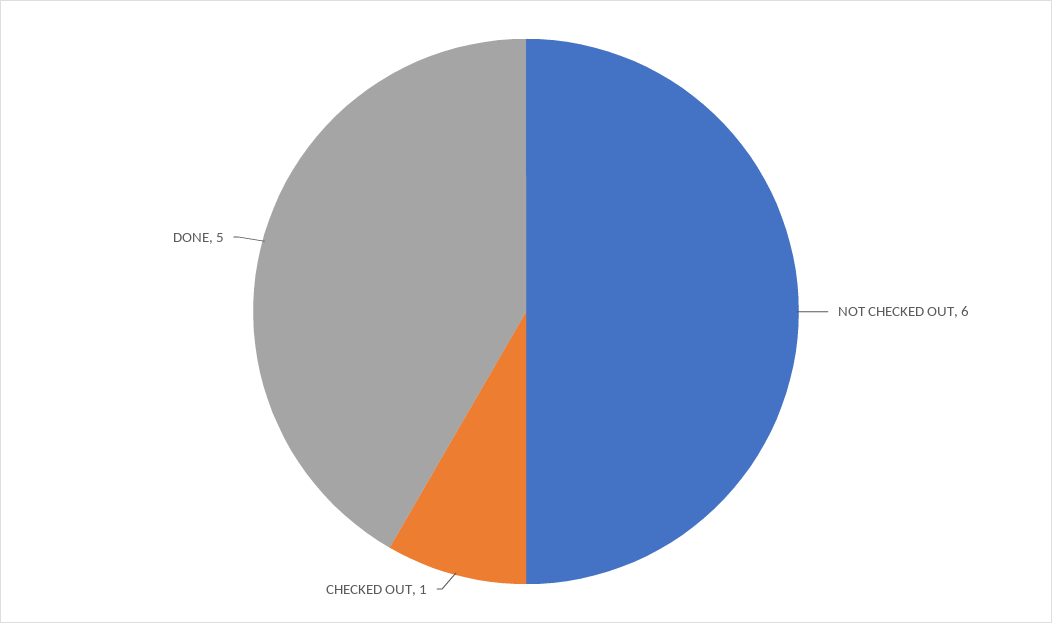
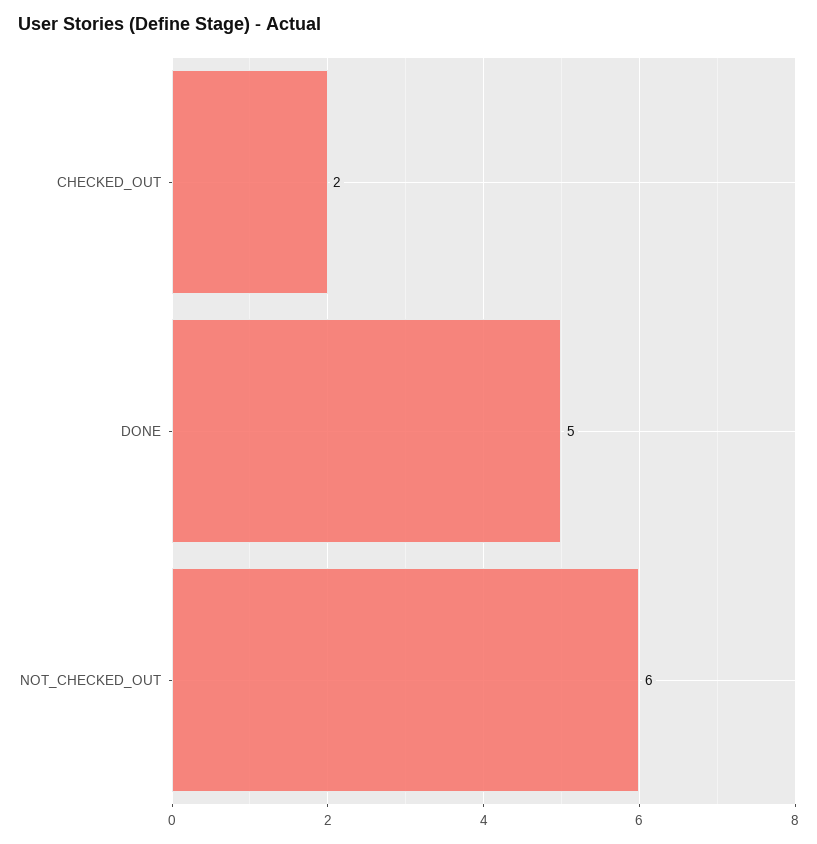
  {
    "NOT CHECKED OUT": 6,
-   "CHECKED OUT": 1,
+   "CHECKED OUT": 2,
    "DONE": 5
  }

